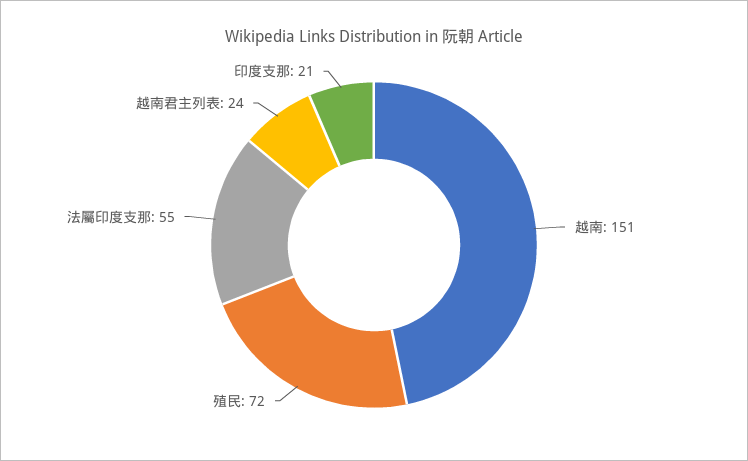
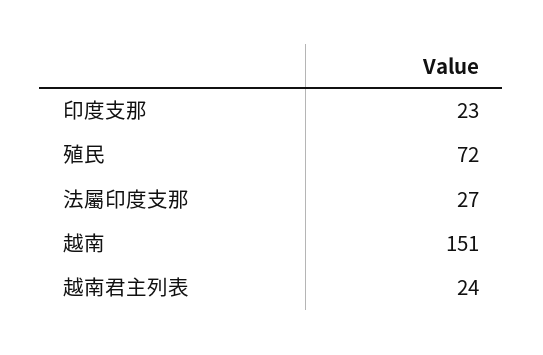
  {
    "越南": 151,
    "殖民": 72,
-   "法屬印度支那": 55,
+   "法屬印度支那": 27,
    "越南君主列表": 24,
-   "印度支那": 21
+   "印度支那": 23
  }

